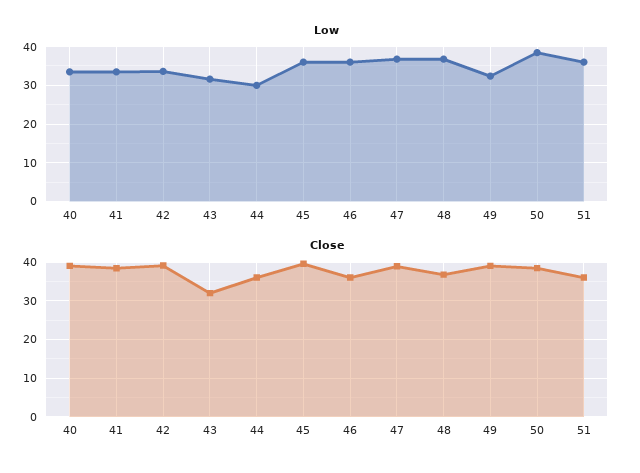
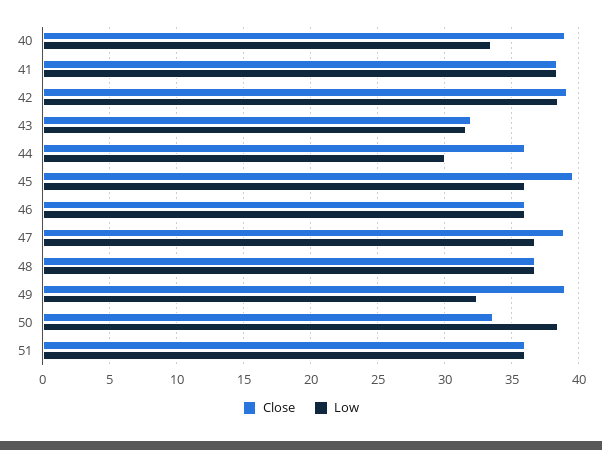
  {
    "Low": {
      "40": 33.5,
-     "41": 34,
+     "41": 38.5,
-     "42": 34,
+     "42": 38.5,
      "43": 31.5,
      "44": 30,
      "45": 36,
      "46": 36,
      "47": 37,
      "48": 37,
      "49": 32.5,
      "50": 38.5,
      "51": 36
    },
    "Close": {
      "40": 39,
      "41": 38.5,
      "42": 39,
      "43": 32,
      "44": 36,
      "45": 39.5,
      "46": 36,
      "47": 39,
      "48": 37,
      "49": 39,
-     "50": 38,
+     "50": 33.5,
      "51": 36
    }
  }

